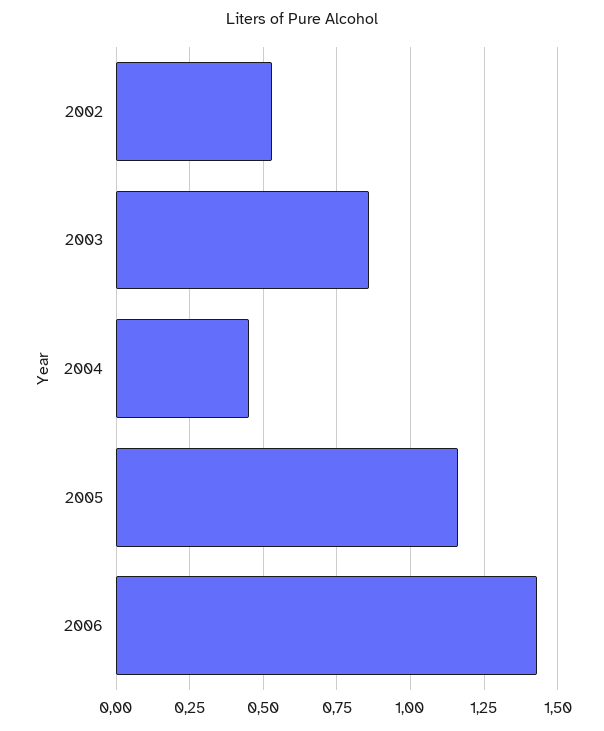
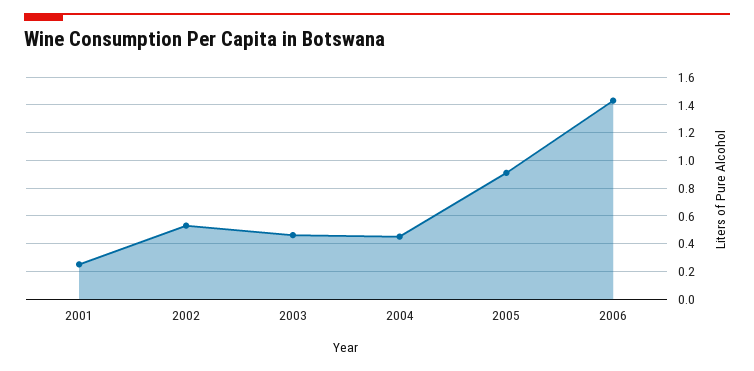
  {
    "2002": 0.55,
-   "2003": 0.85,
+   "2003": 0.45,
    "2004": 0.45,
-   "2005": 1.15,
+   "2005": 0.9,
-   "2006": 1.45
+   "2006": 1.45,
+   "2001": 0.25
  }

